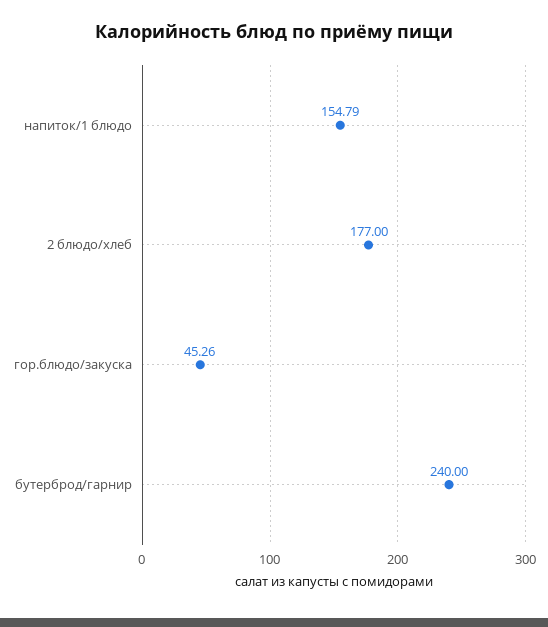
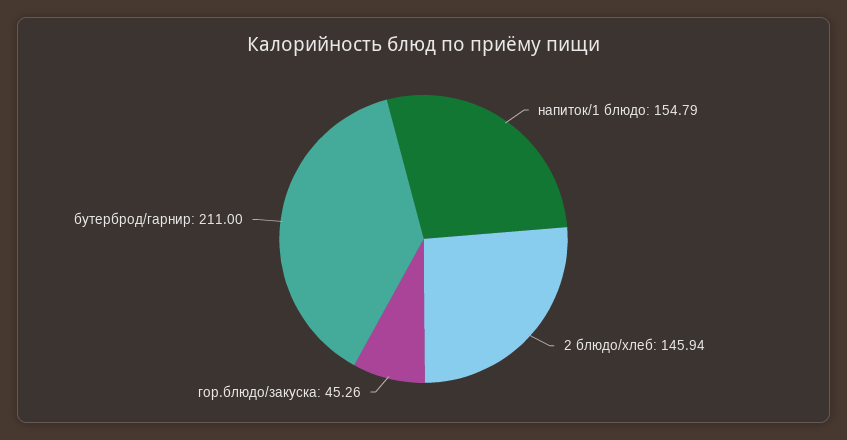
  {
    "напиток/1 блюдо": 154.79,
-   "2 блюдо/хлеб": 177,
+   "2 блюдо/хлеб": 145.94,
    "гор.блюдо/закуска": 45.26,
-   "бутерброд/гарнир": 240
+   "бутерброд/гарнир": 211
  }

